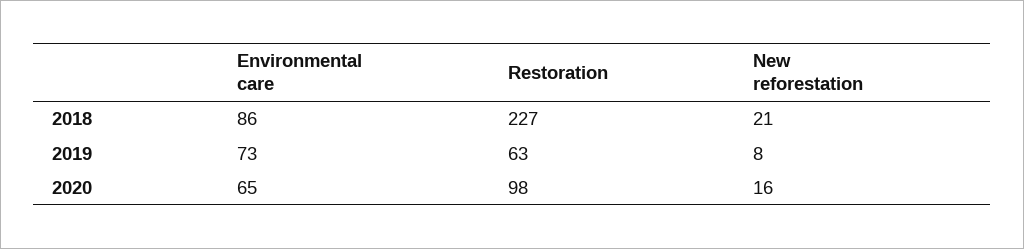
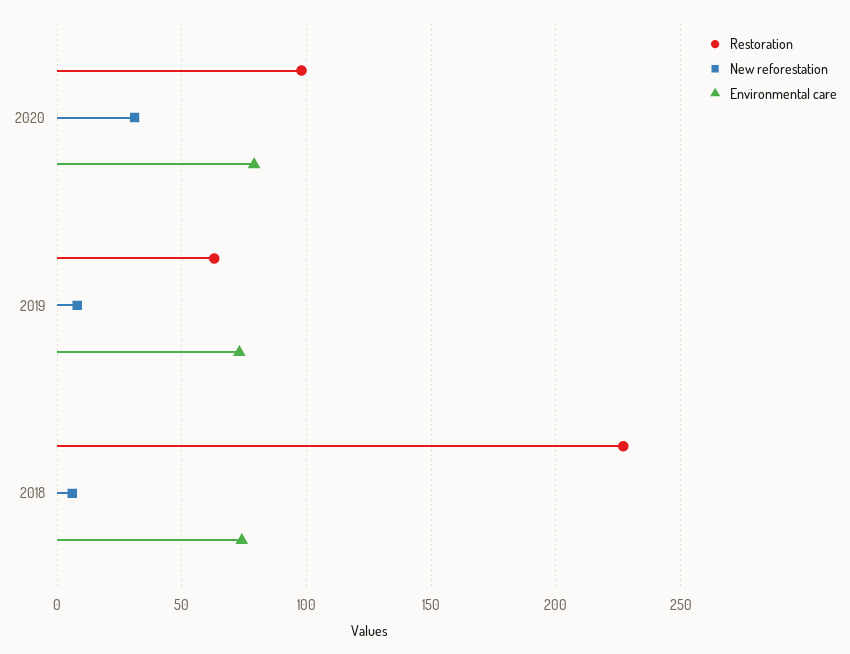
  {
    "Environmental care": {
-     "2018": 86,
+     "2018": 75,
      "2019": 73,
-     "2020": 65
+     "2020": 80
    },
    "Restoration": {
      "2018": 227,
      "2019": 63,
      "2020": 98
    },
    "New reforestation": {
-     "2018": 21,
+     "2018": 5,
      "2019": 8,
-     "2020": 16
+     "2020": 30
    }
  }

